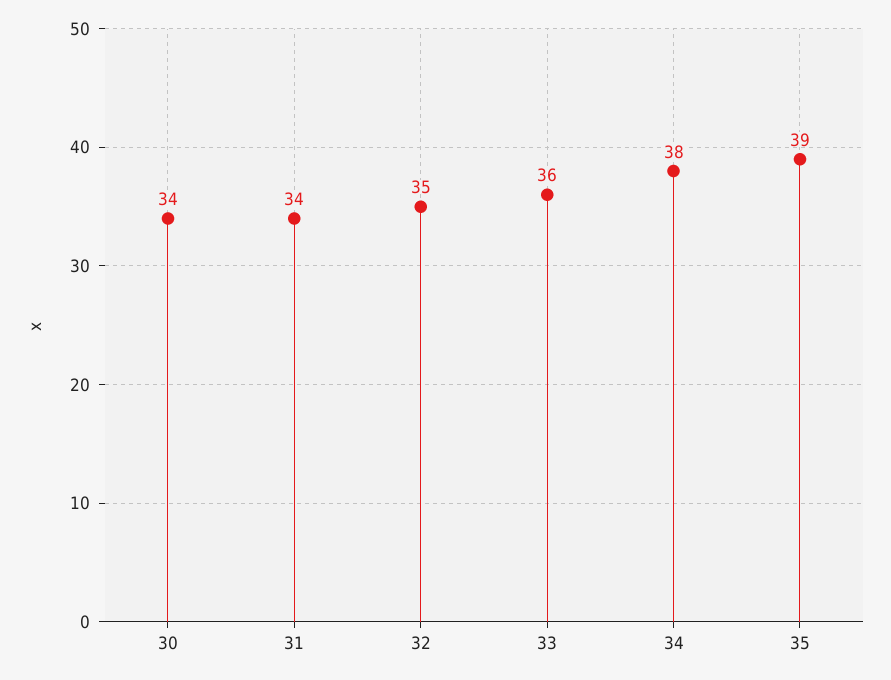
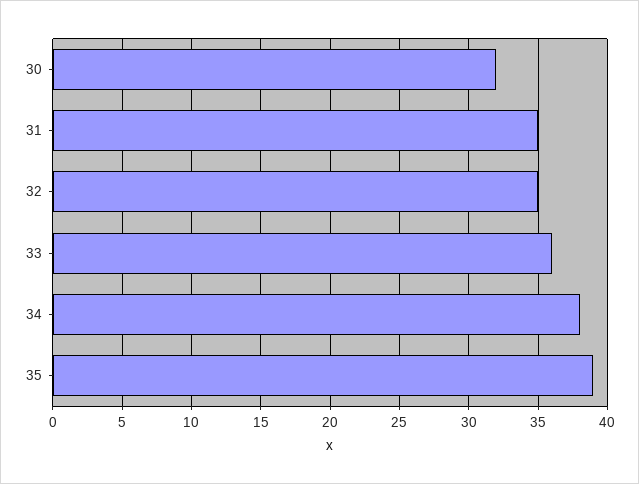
  {
-   "30": 34,
+   "30": 32,
-   "31": 34,
+   "31": 35,
    "32": 35,
    "33": 36,
    "34": 38,
    "35": 39
  }

